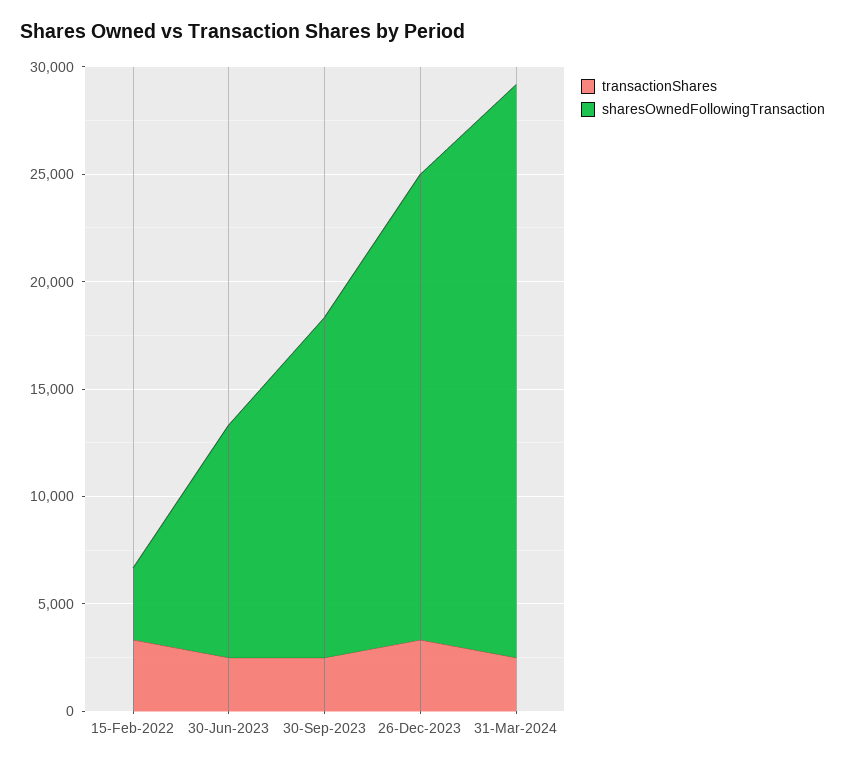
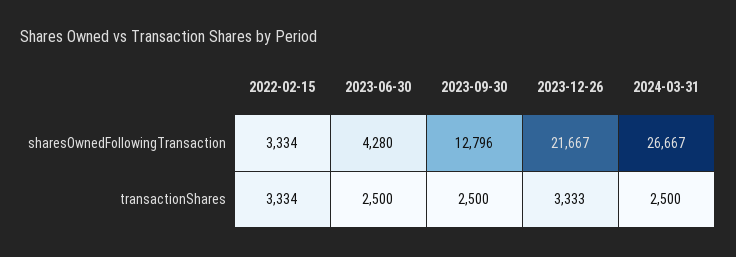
  {
    "transactionShares": {
      "15-Feb-2022": 3334,
      "30-Jun-2023": 2500,
      "30-Sep-2023": 2500,
      "26-Dec-2023": 3333,
      "31-Mar-2024": 2500
    },
    "sharesOwnedFollowingTransaction": {
      "15-Feb-2022": 3334,
-     "30-Jun-2023": 11000,
+     "30-Jun-2023": 4280,
-     "30-Sep-2023": 16000,
+     "30-Sep-2023": 12796,
      "26-Dec-2023": 21667,
      "31-Mar-2024": 26667
    }
  }

